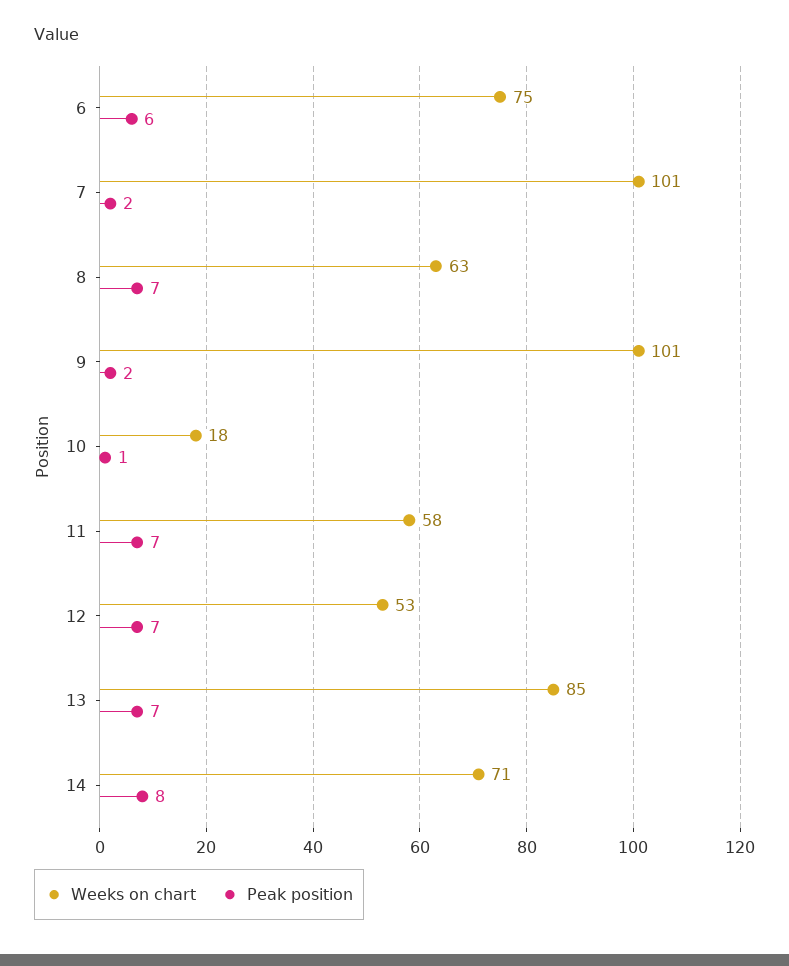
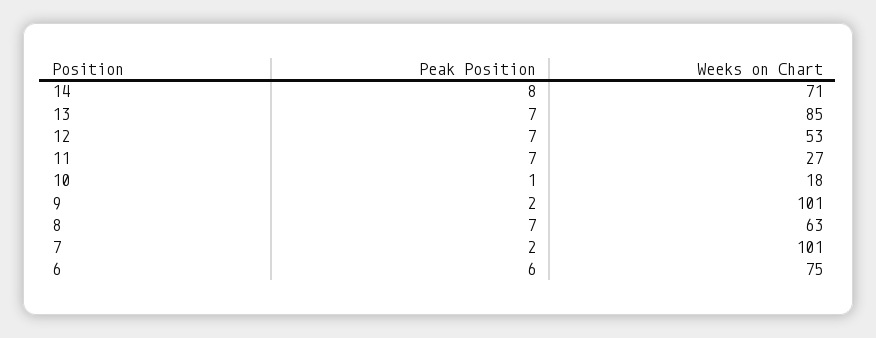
  {
    "Weeks on chart": {
      "6": 75,
      "7": 101,
      "8": 63,
      "9": 101,
      "10": 18,
-     "11": 58,
+     "11": 27,
      "12": 53,
      "13": 85,
      "14": 71
    },
    "Peak position": {
      "6": 6,
      "7": 2,
      "8": 7,
      "9": 2,
      "10": 1,
      "11": 7,
      "12": 7,
      "13": 7,
      "14": 8
    }
  }

